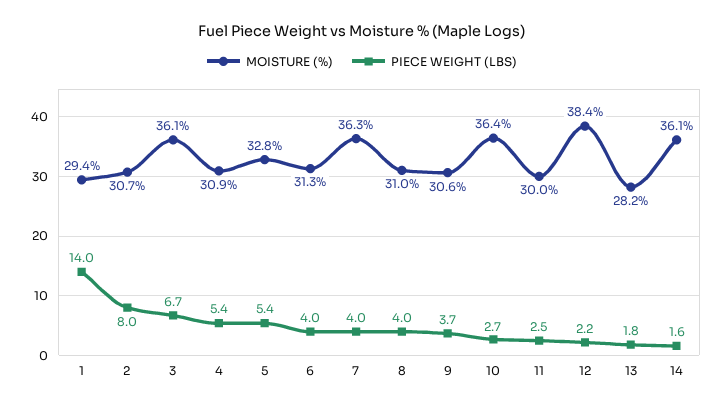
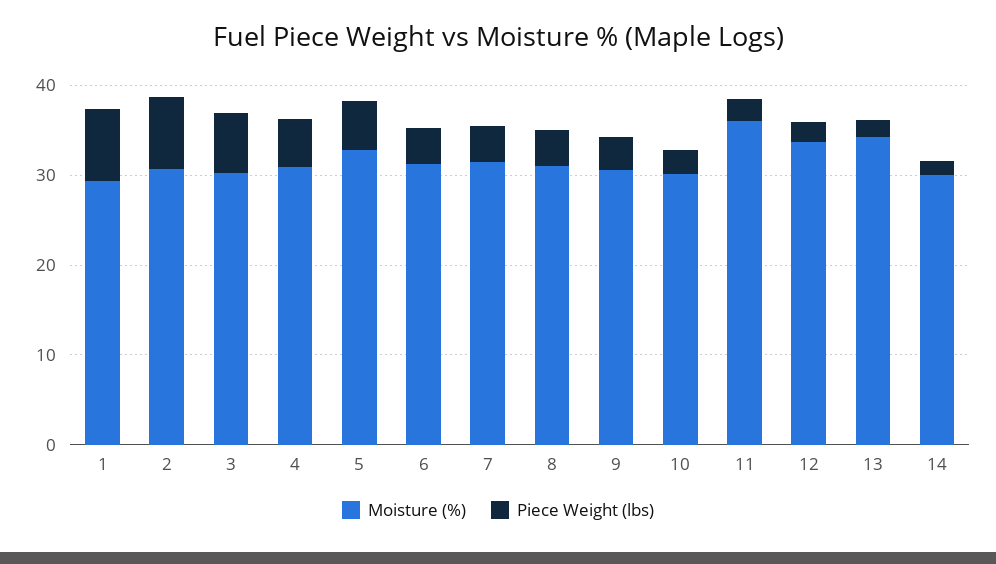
  {
    "MOISTURE (%)": {
      "1": 29.4,
      "2": 30.7,
-     "3": 36.1,
+     "3": 30,
      "4": 30.9,
      "5": 32.8,
      "6": 31.3,
-     "7": 36.3,
+     "7": 32,
      "8": 31,
      "9": 30.6,
-     "10": 36.4,
+     "10": 30,
-     "11": 30,
+     "11": 36,
-     "12": 38.4,
+     "12": 34,
-     "13": 28.2,
+     "13": 34,
-     "14": 36.1
+     "14": 30
    },
    "PIECE WEIGHT (LBS)": {
-     "1": 14,
+     "1": 8,
      "2": 8,
      "3": 6.7,
      "4": 5.4,
      "5": 5.4,
      "6": 4,
      "7": 4,
      "8": 4,
      "9": 3.7,
      "10": 2.7,
      "11": 2.5,
      "12": 2.2,
      "13": 1.8,
      "14": 1.6
    }
  }

